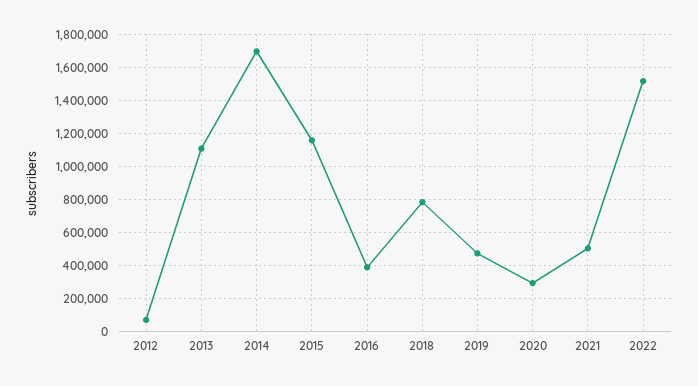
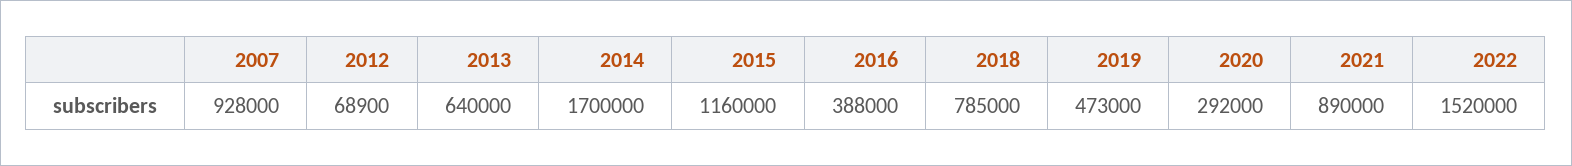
  {
    "2012": 68900,
-   "2013": 1100000,
+   "2013": 640000,
    "2014": 1700000,
    "2015": 1160000,
    "2016": 388000,
    "2018": 785000,
    "2019": 473000,
    "2020": 292000,
-   "2021": 500000,
+   "2021": 890000,
-   "2022": 1520000
+   "2022": 1520000,
+   "2007": 928000
  }

